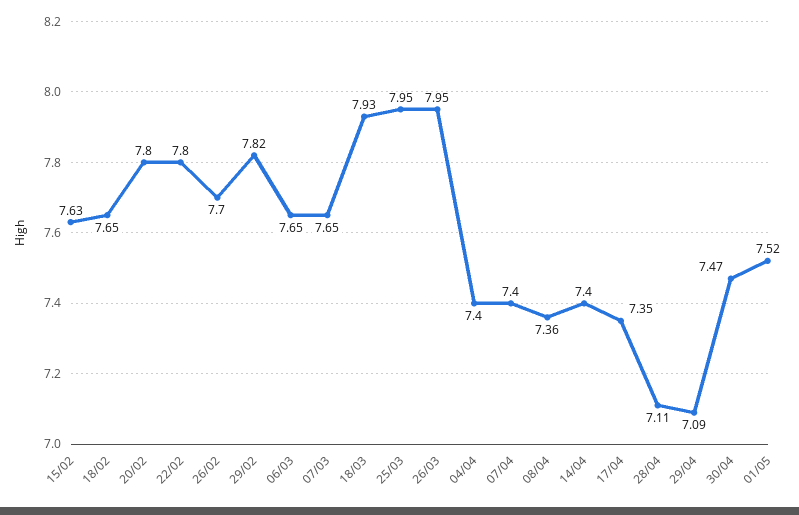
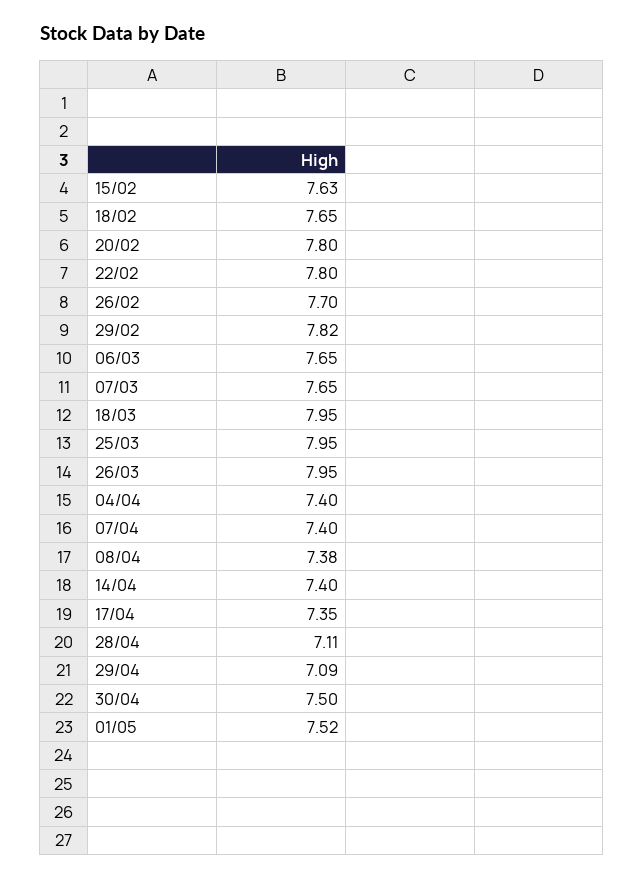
  {
    "15/02": 7.63,
    "18/02": 7.65,
    "20/02": 7.8,
    "22/02": 7.8,
    "26/02": 7.7,
    "29/02": 7.82,
    "06/03": 7.65,
    "07/03": 7.65,
-   "18/03": 7.93,
+   "18/03": 7.95,
    "25/03": 7.95,
    "26/03": 7.95,
    "04/04": 7.4,
    "07/04": 7.4,
-   "08/04": 7.36,
+   "08/04": 7.38,
    "14/04": 7.4,
    "17/04": 7.35,
    "28/04": 7.11,
    "29/04": 7.09,
-   "30/04": 7.47,
+   "30/04": 7.5,
    "01/05": 7.52
  }

